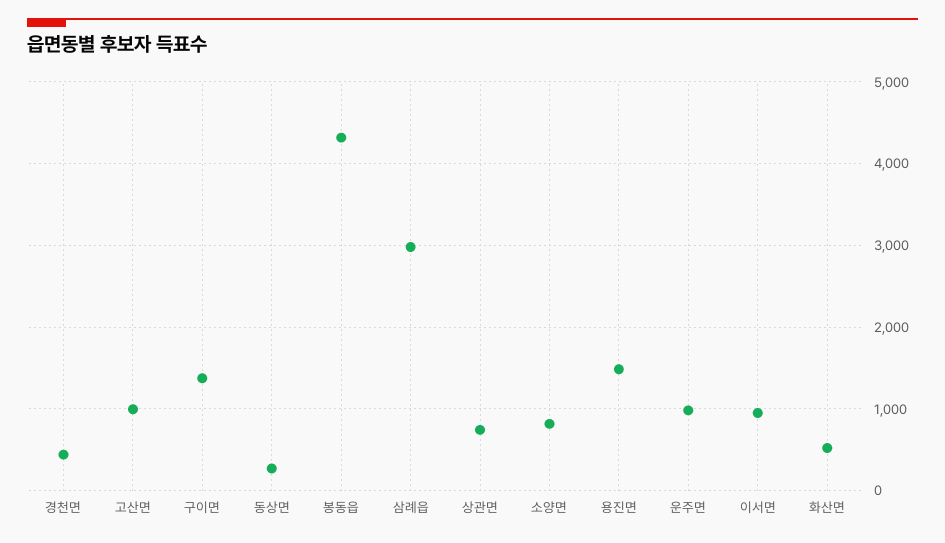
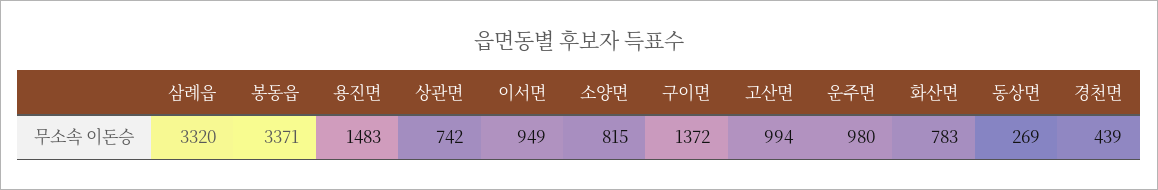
  {
    "경천면": 439,
    "고산면": 994,
    "구이면": 1372,
    "동상면": 269,
-   "봉동읍": 4300,
+   "봉동읍": 3371,
-   "삼례읍": 3000,
+   "삼례읍": 3320,
    "상관면": 742,
    "소양면": 815,
    "용진면": 1483,
    "운주면": 980,
    "이서면": 949,
-   "화산면": 500
+   "화산면": 783
  }

